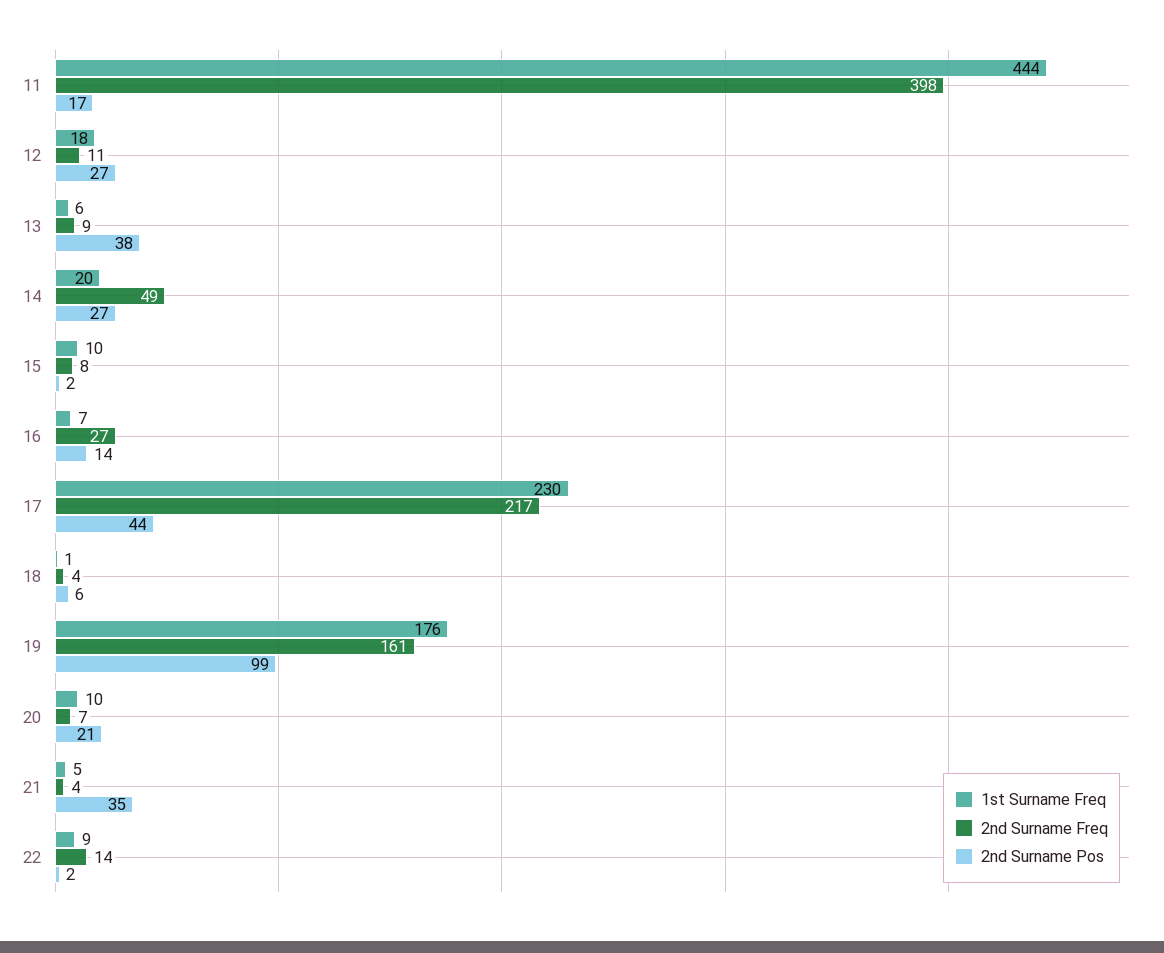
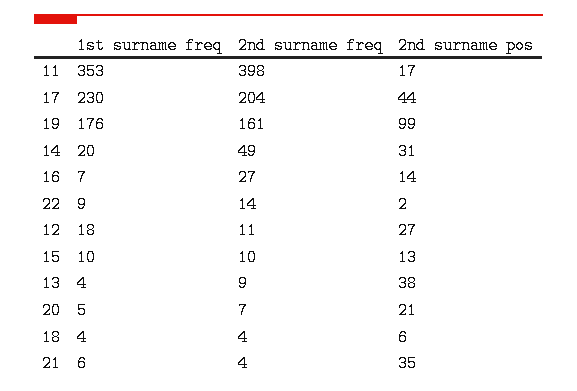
  {
    "1st Surname Freq": {
-     "11": 444,
+     "11": 353,
      "12": 18,
-     "13": 6,
+     "13": 4,
      "14": 20,
      "15": 10,
      "16": 7,
      "17": 230,
-     "18": 1,
+     "18": 4,
      "19": 176,
-     "20": 10,
+     "20": 5,
-     "21": 5,
+     "21": 6,
      "22": 9
    },
    "2nd Surname Freq": {
      "11": 398,
      "12": 11,
      "13": 9,
      "14": 49,
-     "15": 8,
+     "15": 10,
      "16": 27,
-     "17": 217,
+     "17": 204,
      "18": 4,
      "19": 161,
      "20": 7,
      "21": 4,
      "22": 14
    },
    "2nd Surname Pos": {
      "11": 17,
      "12": 27,
      "13": 38,
-     "14": 27,
+     "14": 31,
-     "15": 2,
+     "15": 13,
      "16": 14,
      "17": 44,
      "18": 6,
      "19": 99,
      "20": 21,
      "21": 35,
      "22": 2
    }
  }

